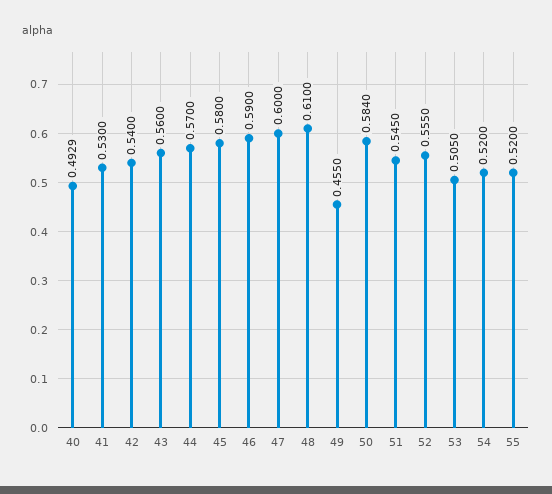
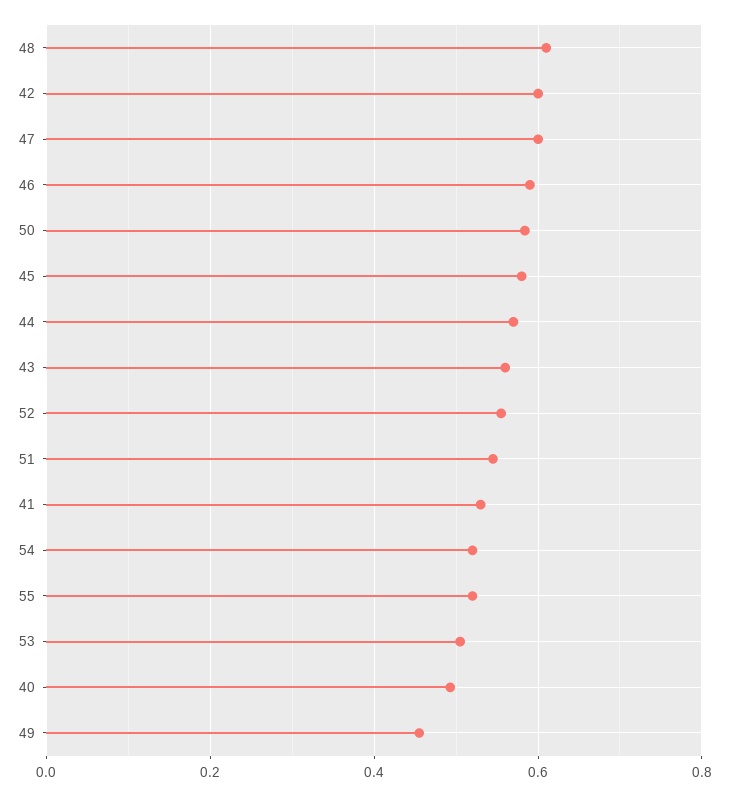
  {
    "40": 0.4929,
    "41": 0.53,
-   "42": 0.54,
+   "42": 0.6,
    "43": 0.56,
    "44": 0.57,
    "45": 0.58,
    "46": 0.59,
    "47": 0.6,
    "48": 0.61,
    "49": 0.455,
    "50": 0.584,
    "51": 0.545,
    "52": 0.555,
    "53": 0.505,
    "54": 0.52,
    "55": 0.52
  }

